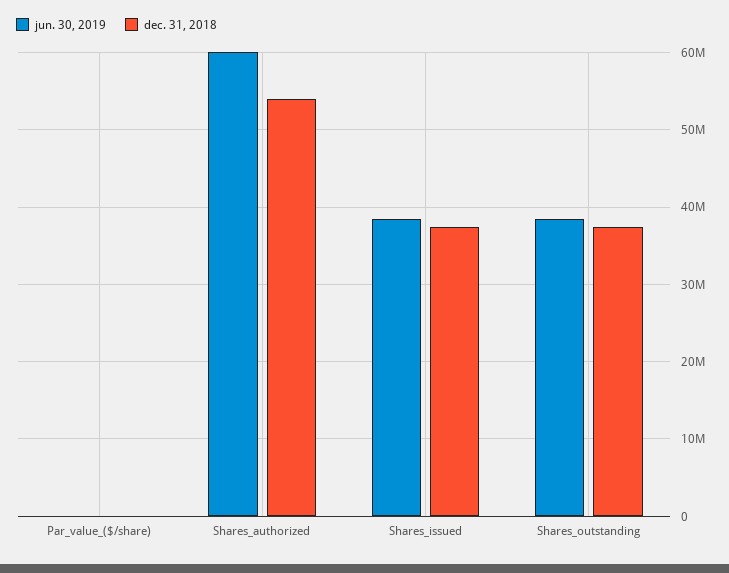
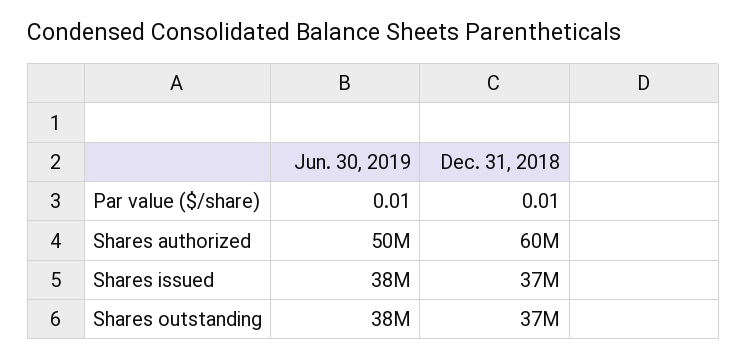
  {
    "jun. 30, 2019": {
      "Par_value_($/share)": 0.01,
-     "Shares_authorized": 60000000,
+     "Shares_authorized": 50000000,
      "Shares_issued": 38000000,
      "Shares_outstanding": 38000000
    },
    "dec. 31, 2018": {
      "Par_value_($/share)": 0.01,
-     "Shares_authorized": 54000000,
+     "Shares_authorized": 60000000,
      "Shares_issued": 37000000,
      "Shares_outstanding": 37000000
    }
  }

